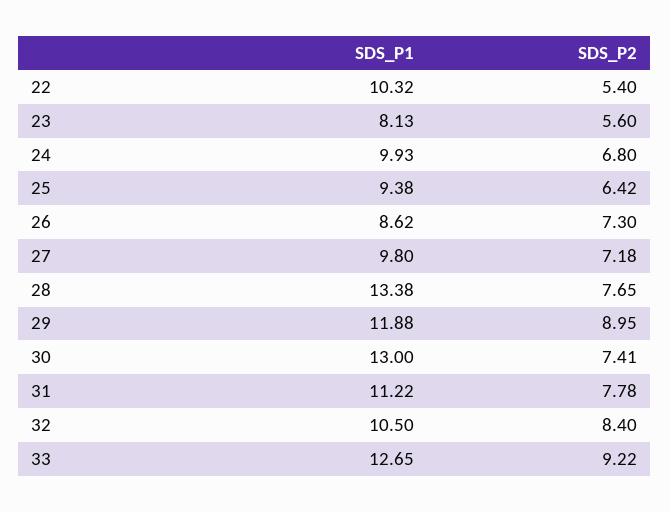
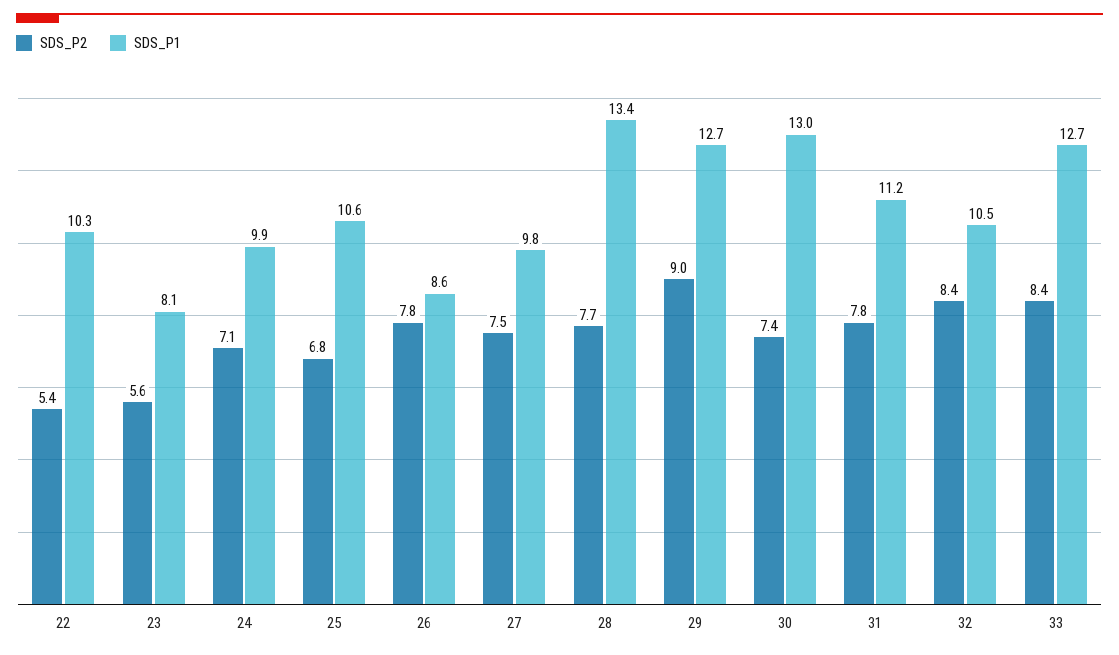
  {
    "SDS_P1": {
      "22": 10.32,
      "23": 8.13,
      "24": 9.93,
-     "25": 9.38,
+     "25": 10.6,
      "26": 8.62,
      "27": 9.8,
      "28": 13.38,
-     "29": 11.88,
+     "29": 12.7,
      "30": 13,
      "31": 11.22,
      "32": 10.5,
      "33": 12.65
    },
    "SDS_P2": {
      "22": 5.4,
      "23": 5.6,
-     "24": 6.8,
+     "24": 7.1,
-     "25": 6.42,
+     "25": 6.8,
-     "26": 7.3,
+     "26": 7.8,
-     "27": 7.18,
+     "27": 7.5,
      "28": 7.65,
      "29": 8.95,
      "30": 7.41,
      "31": 7.78,
      "32": 8.4,
-     "33": 9.22
+     "33": 8.4
    }
  }

